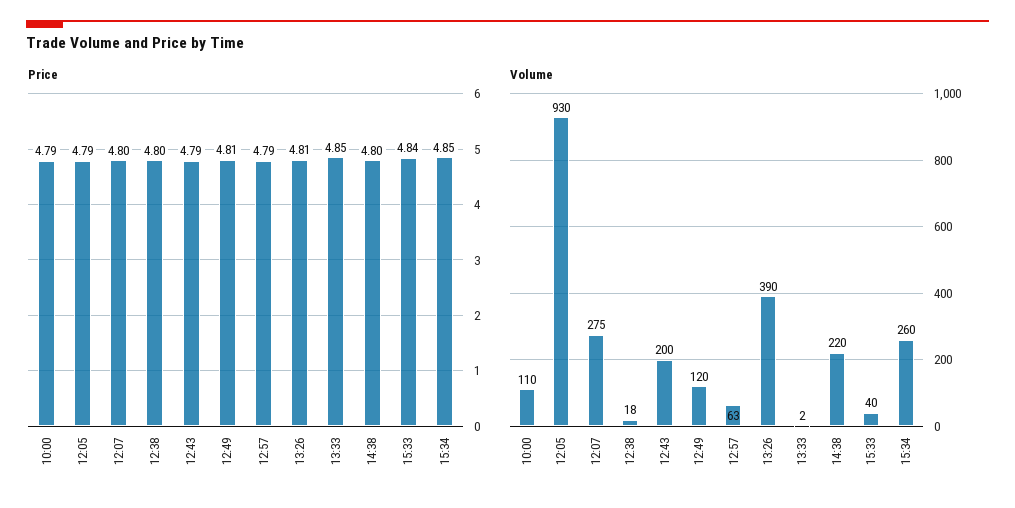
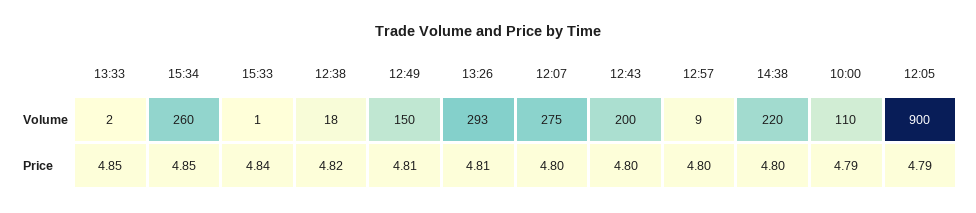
  {
    "Price": {
      "10:00": 4.79,
      "12:05": 4.79,
      "12:07": 4.8,
-     "12:38": 4.8,
+     "12:38": 4.82,
-     "12:43": 4.79,
+     "12:43": 4.8,
      "12:49": 4.81,
-     "12:57": 4.79,
+     "12:57": 4.8,
      "13:26": 4.81,
      "13:33": 4.85,
      "14:38": 4.8,
      "15:33": 4.84,
      "15:34": 4.85
    },
    "Volume": {
      "10:00": 110,
-     "12:05": 930,
+     "12:05": 900,
      "12:07": 275,
      "12:38": 18,
      "12:43": 200,
-     "12:49": 120,
+     "12:49": 150,
-     "12:57": 63,
+     "12:57": 9,
-     "13:26": 390,
+     "13:26": 293,
      "13:33": 2,
      "14:38": 220,
-     "15:33": 40,
+     "15:33": 1,
      "15:34": 260
    }
  }

